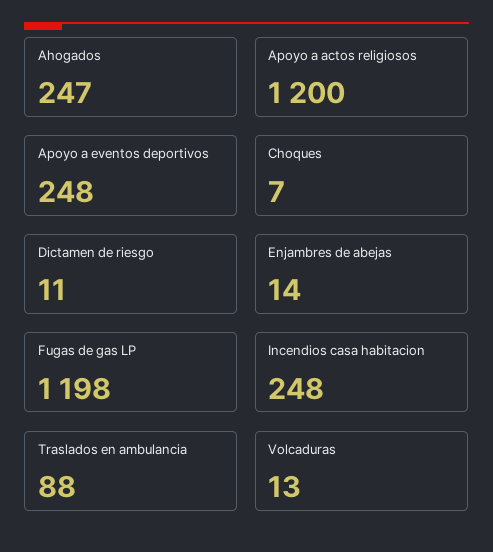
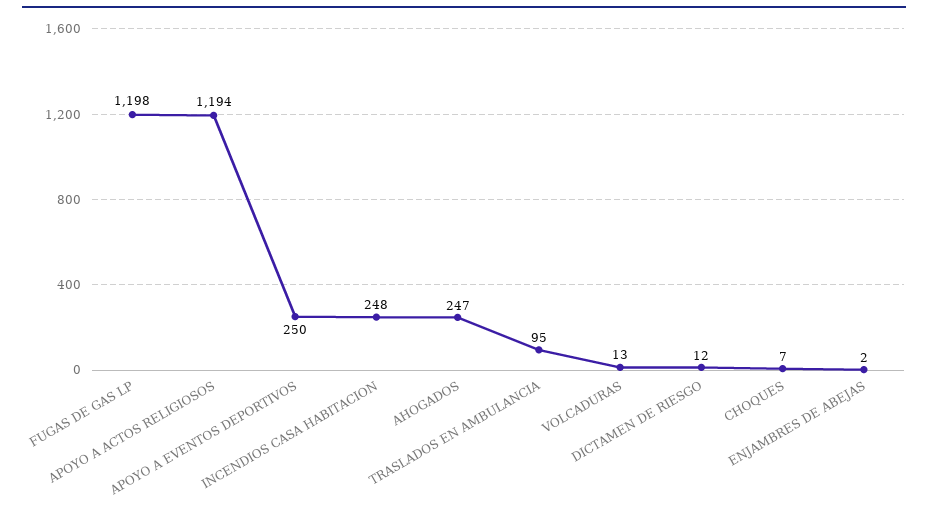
  {
    "Ahogados": 247,
-   "Apoyo a actos religiosos": 1200,
+   "Apoyo a actos religiosos": 1194,
-   "Apoyo a eventos deportivos": 248,
+   "Apoyo a eventos deportivos": 250,
    "Choques": 7,
-   "Dictamen de riesgo": 11,
+   "Dictamen de riesgo": 12,
-   "Enjambres de abejas": 14,
+   "Enjambres de abejas": 2,
    "Fugas de gas LP": 1198,
    "Incendios casa habitacion": 248,
-   "Traslados en ambulancia": 88,
+   "Traslados en ambulancia": 95,
    "Volcaduras": 13
  }

